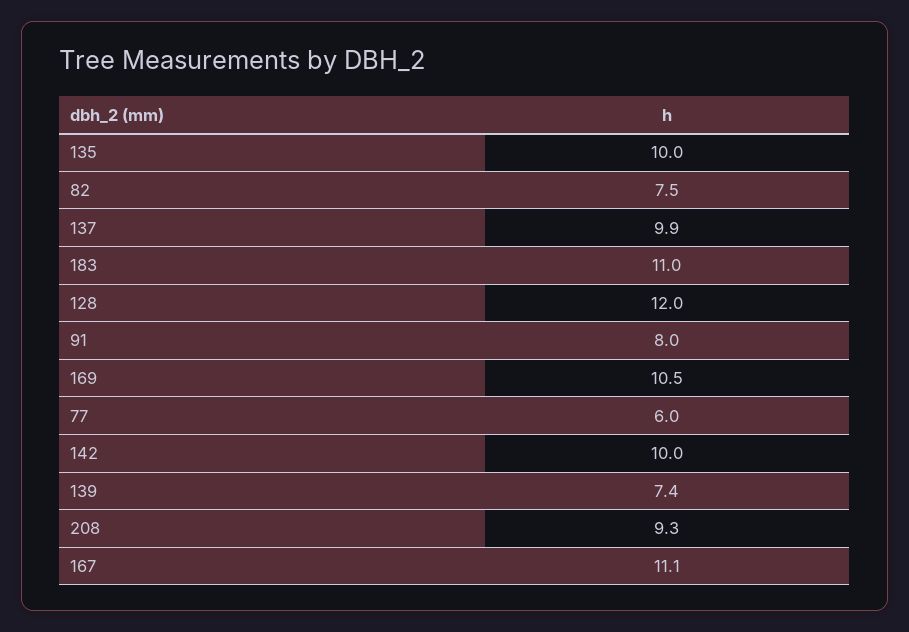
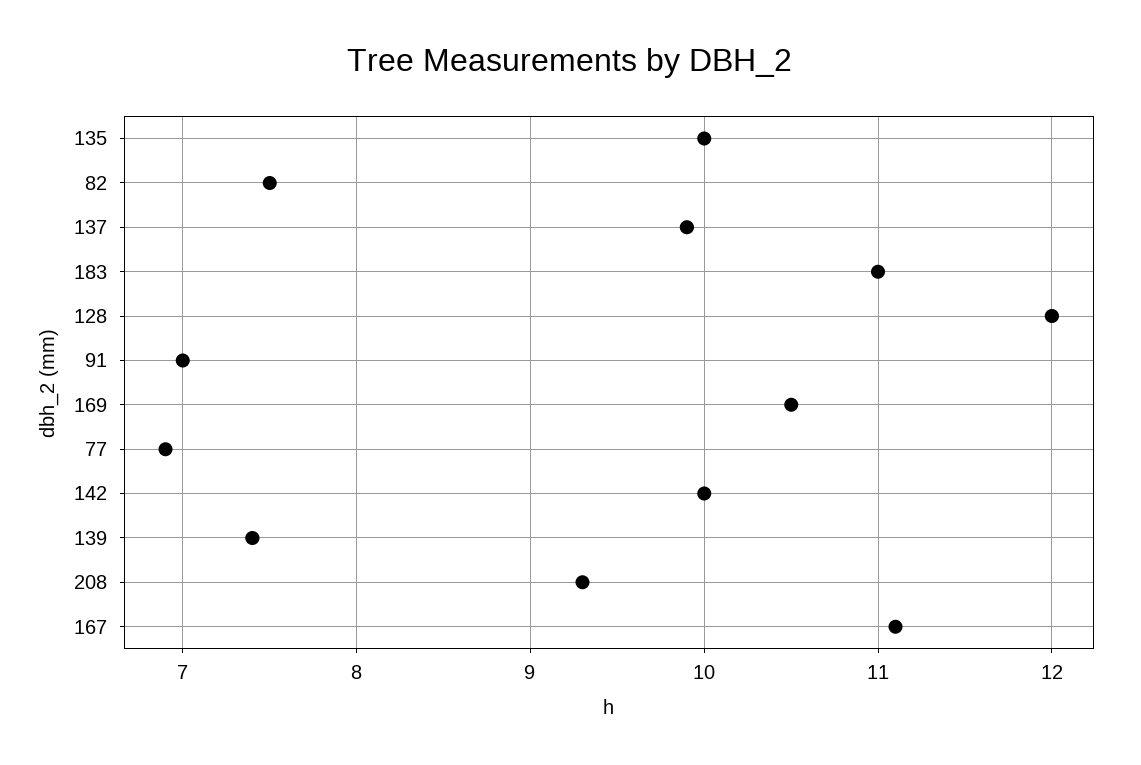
  {
    "135": 10,
    "82": 7.5,
    "137": 9.9,
    "183": 11,
    "128": 12,
-   "91": 8,
+   "91": 7,
    "169": 10.5,
-   "77": 6,
+   "77": 6.9,
    "142": 10,
    "139": 7.4,
    "208": 9.3,
    "167": 11.1
  }

